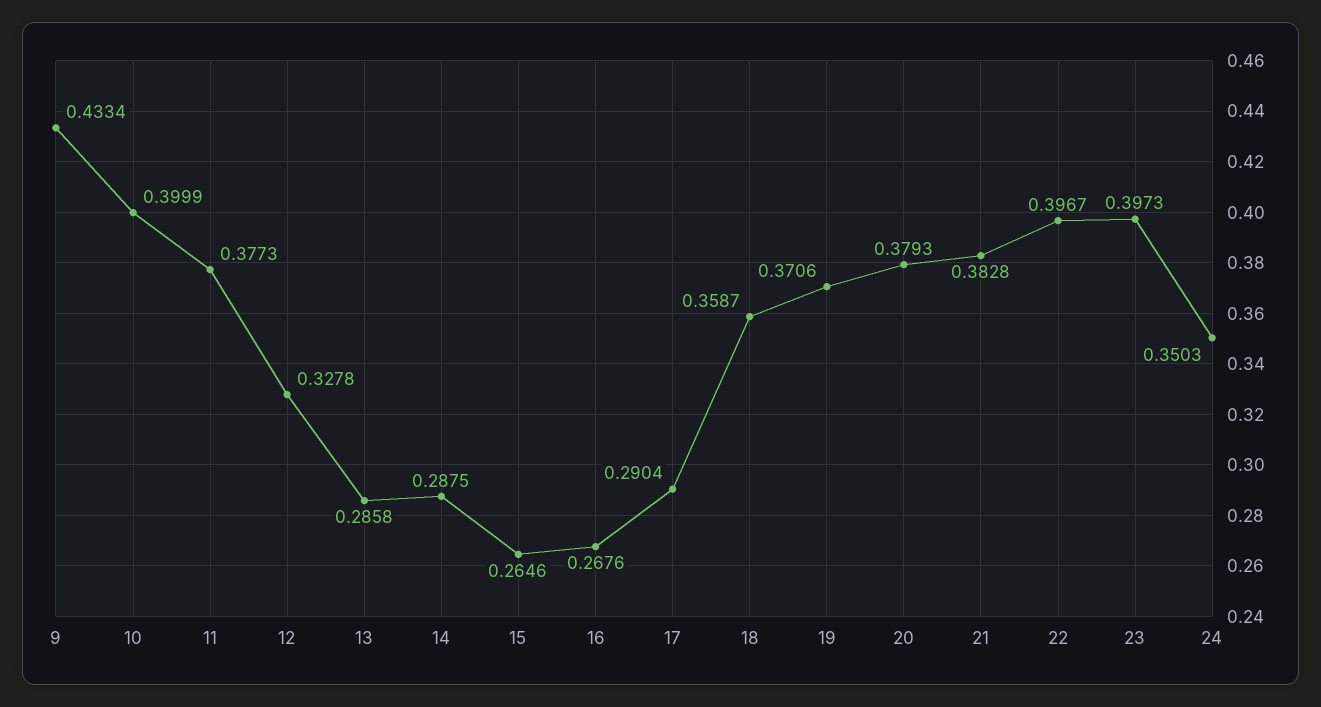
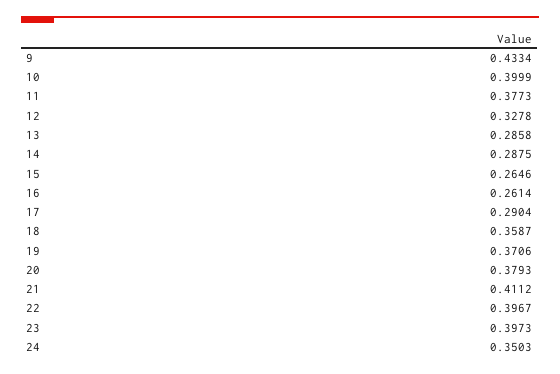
  {
    "9": 0.4334,
    "10": 0.3999,
    "11": 0.3773,
    "12": 0.3278,
    "13": 0.2858,
    "14": 0.2875,
    "15": 0.2646,
-   "16": 0.2676,
+   "16": 0.2614,
    "17": 0.2904,
    "18": 0.3587,
    "19": 0.3706,
    "20": 0.3793,
-   "21": 0.3828,
+   "21": 0.4112,
    "22": 0.3967,
    "23": 0.3973,
    "24": 0.3503
  }

